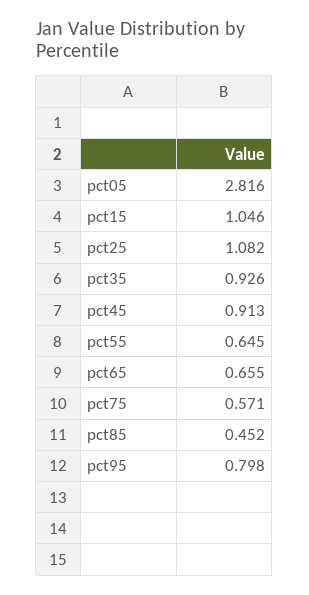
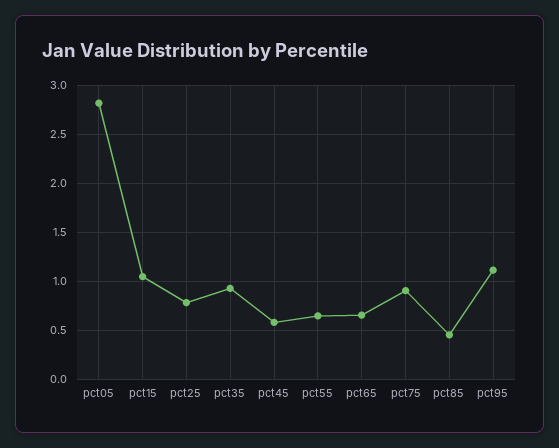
  {
    "pct05": 2.816,
    "pct15": 1.046,
-   "pct25": 1.082,
+   "pct25": 0.8,
    "pct35": 0.926,
-   "pct45": 0.913,
+   "pct45": 0.6,
    "pct55": 0.645,
    "pct65": 0.655,
-   "pct75": 0.571,
+   "pct75": 0.9,
    "pct85": 0.452,
-   "pct95": 0.798
+   "pct95": 1.1
  }

